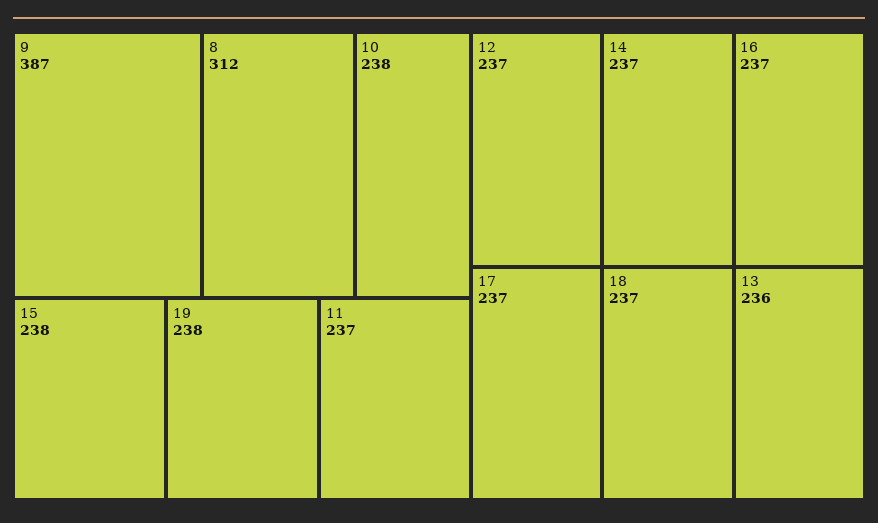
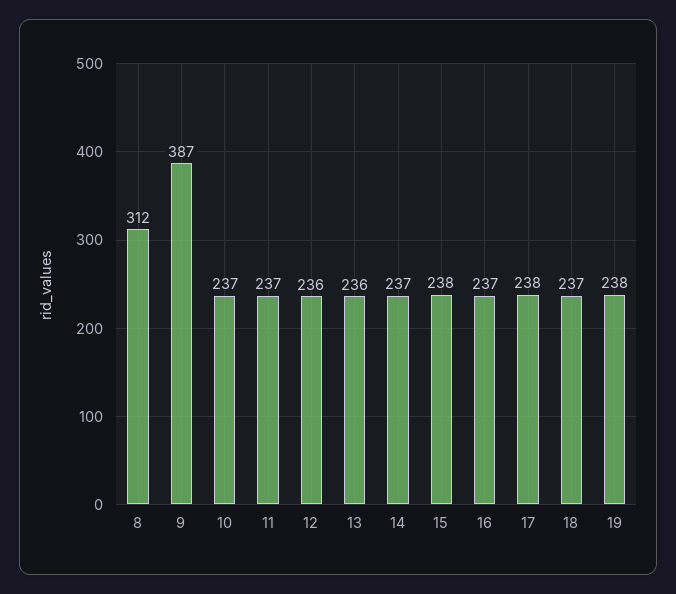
  {
    "9": 387,
    "8": 312,
-   "10": 238,
+   "10": 237,
    "15": 238,
    "19": 238,
    "11": 237,
-   "12": 237,
+   "12": 236,
    "14": 237,
    "16": 237,
-   "17": 237,
+   "17": 238,
    "18": 237,
    "13": 236
  }

